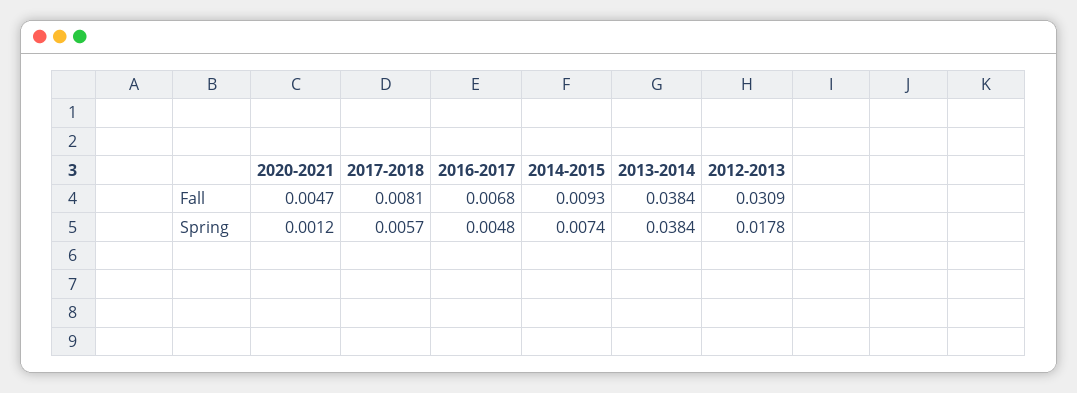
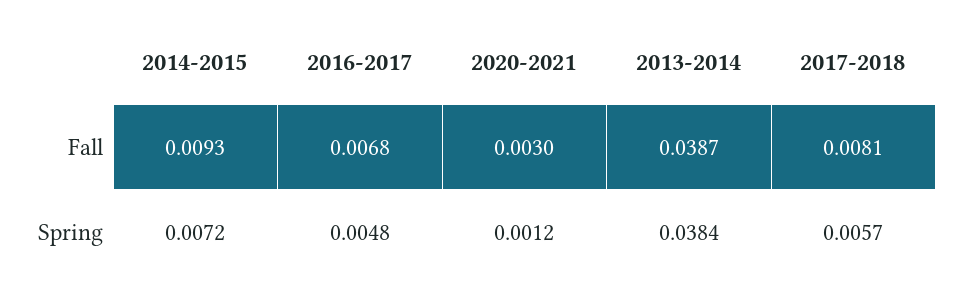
  {
    "2020-2021": {
-     "Fall": 0.0047,
+     "Fall": 0.003,
      "Spring": 0.0012
    },
    "2017-2018": {
      "Fall": 0.0081,
      "Spring": 0.0057
    },
    "2016-2017": {
      "Fall": 0.0068,
      "Spring": 0.0048
    },
    "2014-2015": {
      "Fall": 0.0093,
-     "Spring": 0.0074
+     "Spring": 0.0072
    },
    "2013-2014": {
-     "Fall": 0.0384,
+     "Fall": 0.0387,
      "Spring": 0.0384
-   },
+   }
-   "2012-2013": {
-     "Fall": 0.0309,
-     "Spring": 0.0178
-   }
  }

